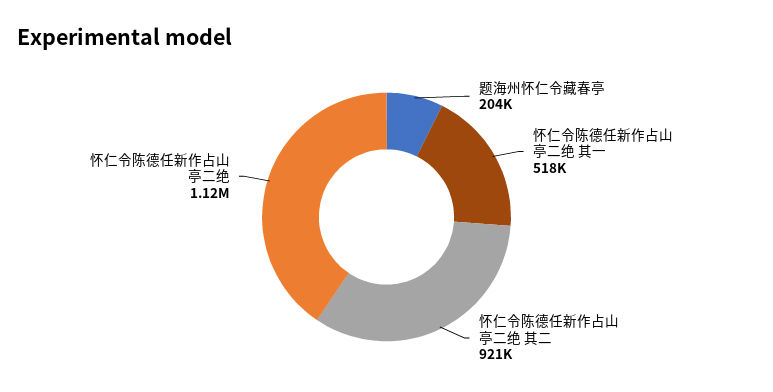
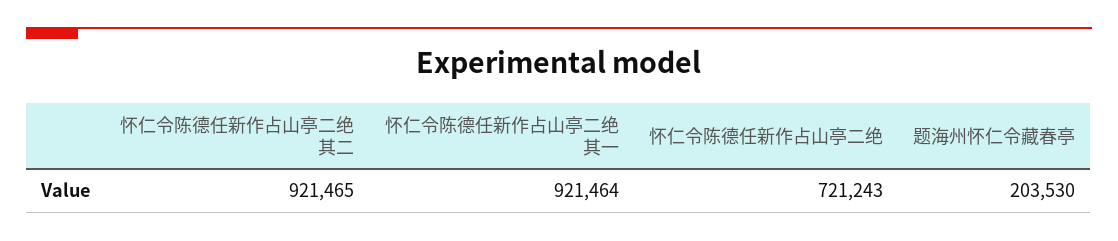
  {
    "题海州怀仁令藏春亭": 203530,
-   "怀仁令陈德任新作占山亭二绝 其一": 518000,
+   "怀仁令陈德任新作占山亭二绝 其一": 921464,
    "怀仁令陈德任新作占山亭二绝 其二": 921465,
-   "怀仁令陈德任新作占山亭二绝": 1120000
+   "怀仁令陈德任新作占山亭二绝": 721243
  }

